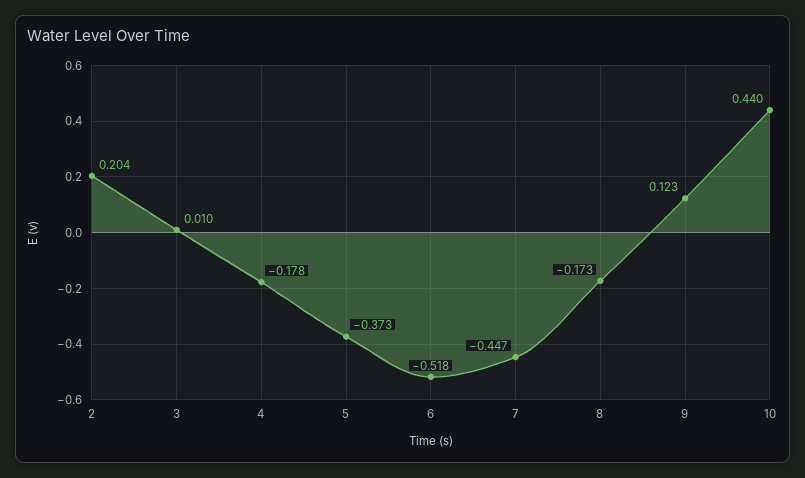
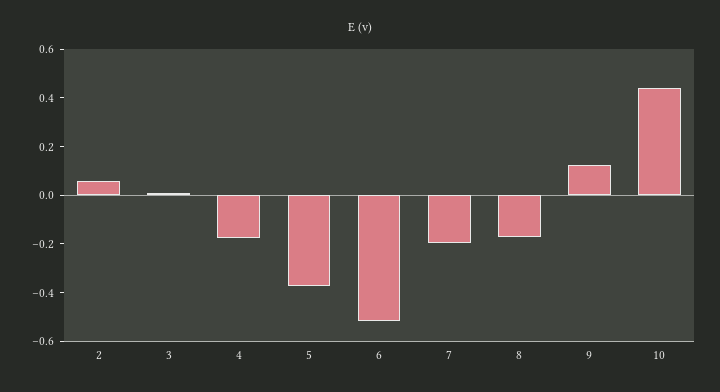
  {
-   "2": 0.204,
+   "2": 0.05,
    "3": 0.01,
    "4": -0.178,
    "5": -0.373,
    "6": -0.518,
-   "7": -0.447,
+   "7": -0.2,
    "8": -0.173,
    "9": 0.123,
    "10": 0.44
  }

